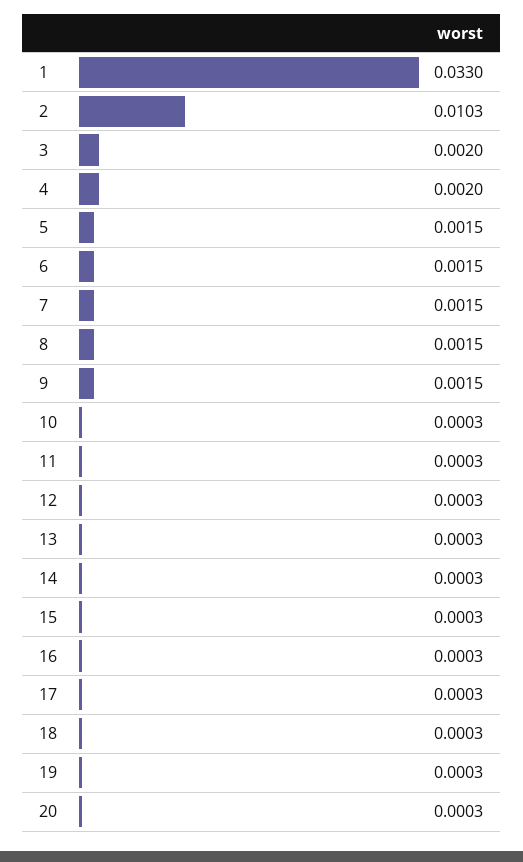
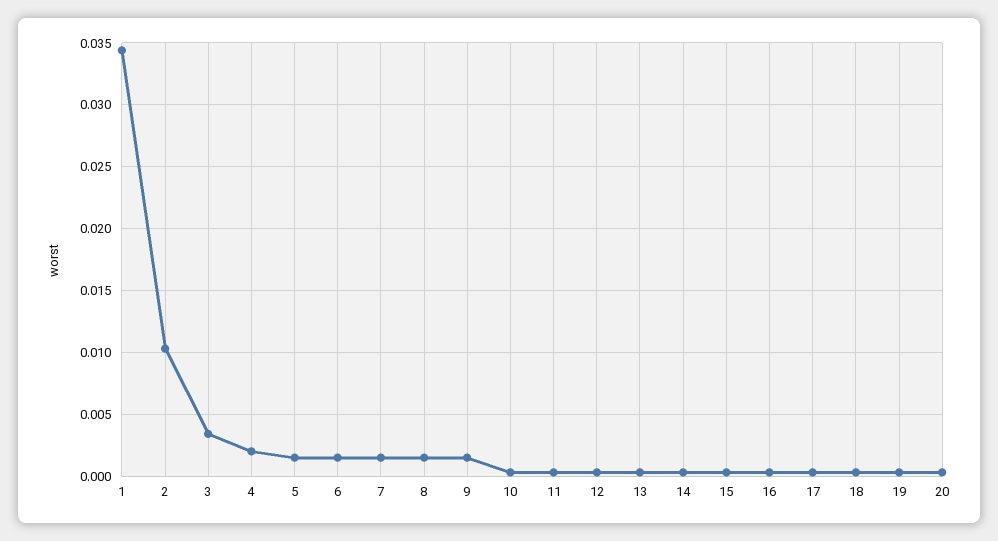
  {
-   "1": 0.033,
+   "1": 0.0345,
    "2": 0.0103,
-   "3": 0.002,
+   "3": 0.0035,
    "4": 0.002,
    "5": 0.0015,
    "6": 0.0015,
    "7": 0.0015,
    "8": 0.0015,
    "9": 0.0015,
    "10": 0.0003,
    "11": 0.0003,
    "12": 0.0003,
    "13": 0.0003,
    "14": 0.0003,
    "15": 0.0003,
    "16": 0.0003,
    "17": 0.0003,
    "18": 0.0003,
    "19": 0.0003,
    "20": 0.0003
  }

